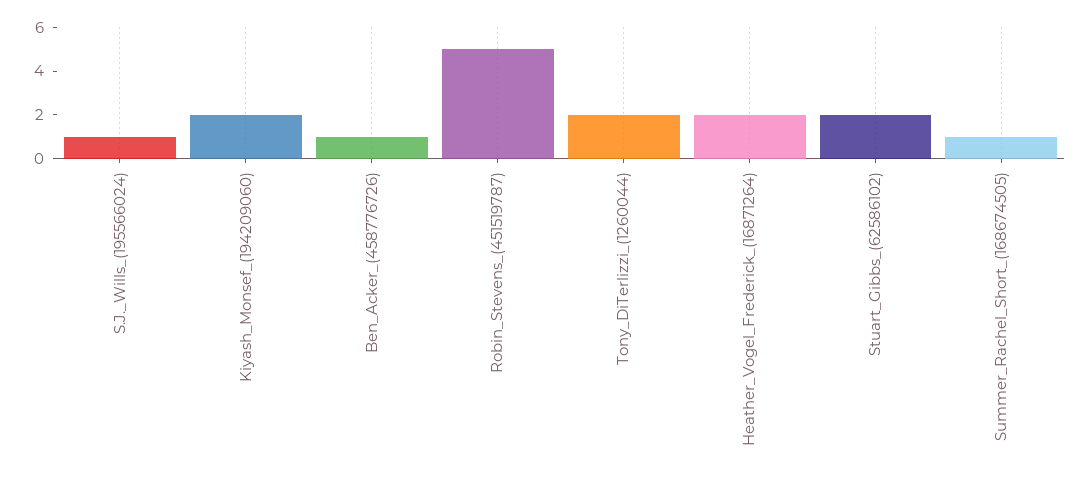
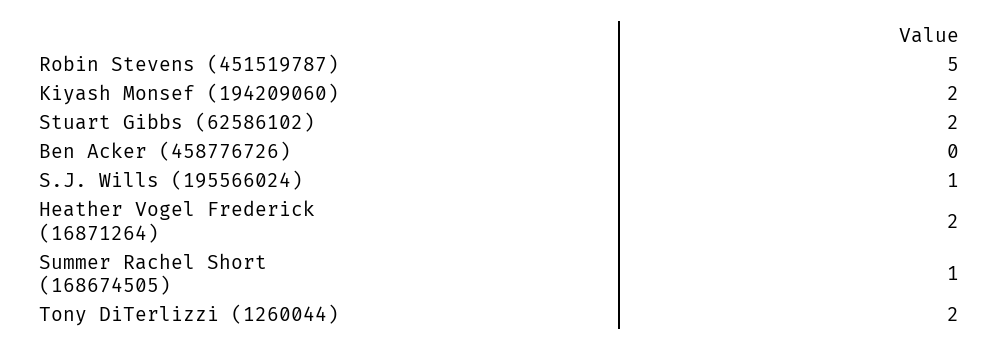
  {
    "S.J._Wills_(195566024)": 1,
    "Kiyash_Monsef_(194209060)": 2,
-   "Ben_Acker_(458776726)": 1,
+   "Ben_Acker_(458776726)": 0,
    "Robin_Stevens_(451519787)": 5,
    "Tony_DiTerlizzi_(1260044)": 2,
    "Heather_Vogel_Frederick_(16871264)": 2,
    "Stuart_Gibbs_(62586102)": 2,
    "Summer_Rachel_Short_(168674505)": 1
  }

